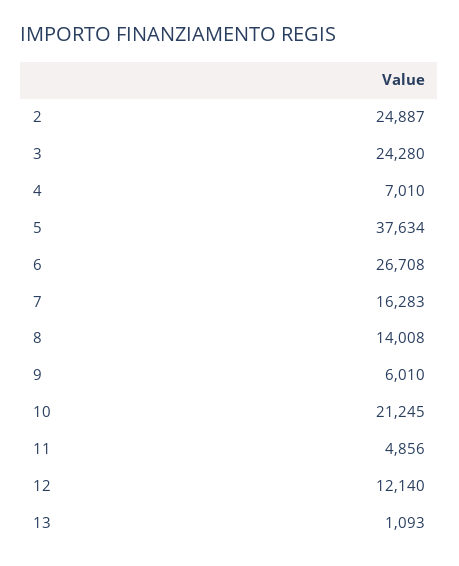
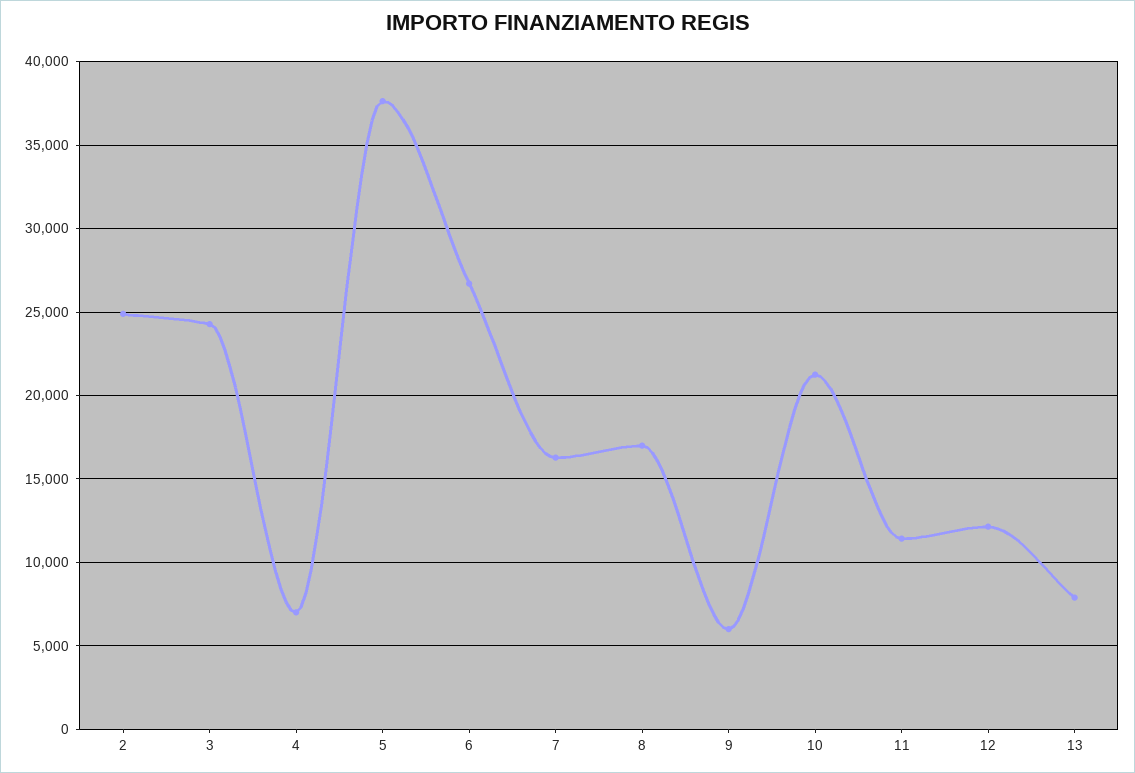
  {
    "2": 24887,
    "3": 24280,
    "4": 7010,
    "5": 37634,
    "6": 26708,
    "7": 16283,
-   "8": 14008,
+   "8": 17000,
    "9": 6010,
    "10": 21245,
-   "11": 4856,
+   "11": 11500,
    "12": 12140,
-   "13": 1093
+   "13": 8000
  }

